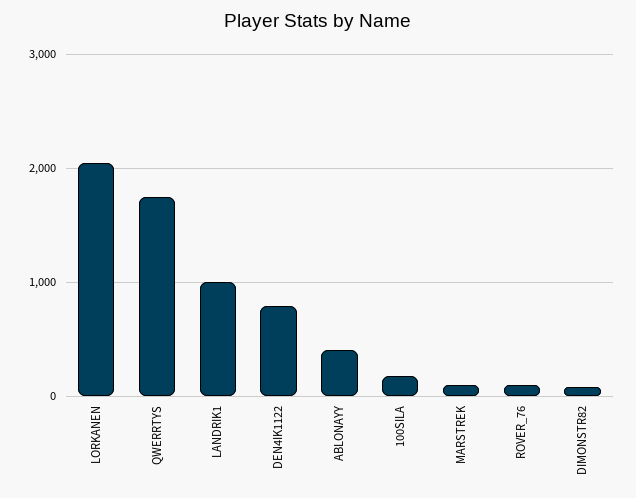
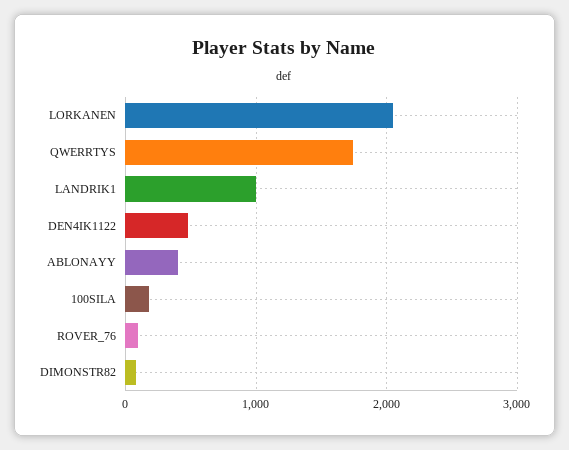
  {
    "LORKANEN": 2000,
    "QWERRTYS": 1700,
    "LANDRIK1": 1000,
-   "DEN4IK1122": 800,
+   "DEN4IK1122": 500,
    "ABLONAYY": 400,
    "100SILA": 200,
-   "MARSTREK": 100,
    "ROVER_76": 100,
    "DIMONSTR82": 100
  }

